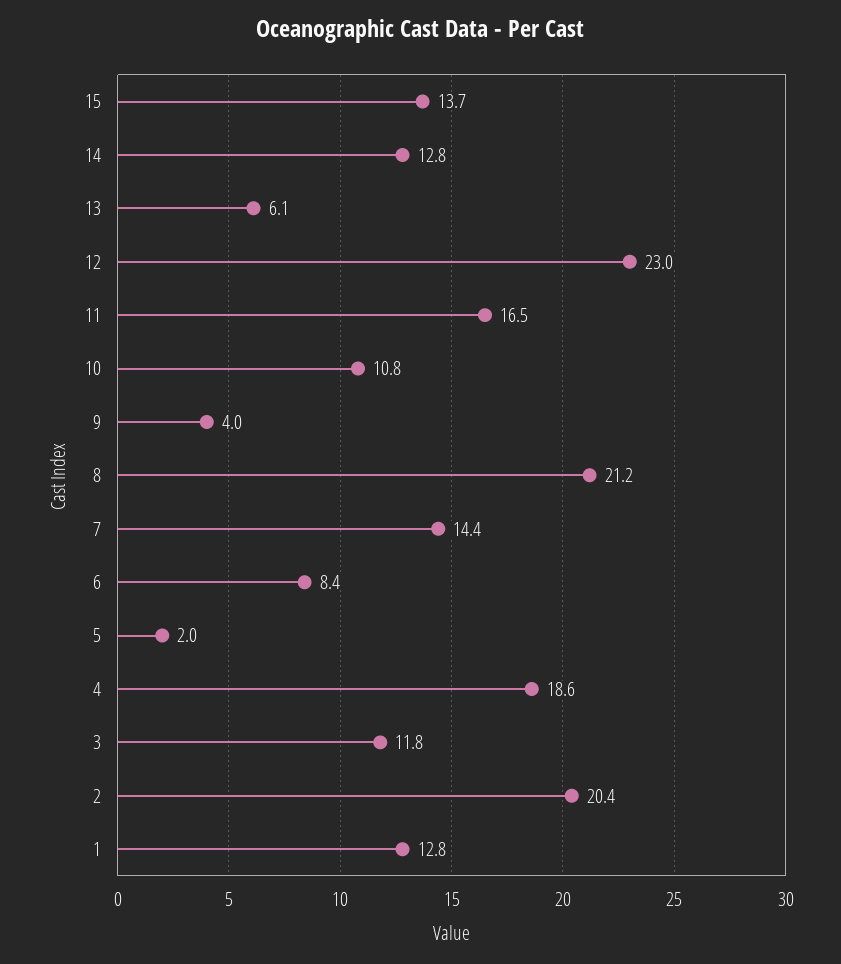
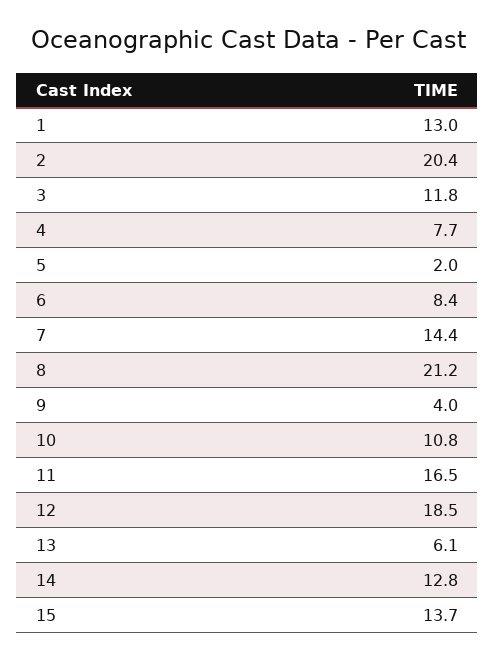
  {
    "15": 13.7,
    "14": 12.8,
    "13": 6.1,
-   "12": 23,
+   "12": 18.5,
    "11": 16.5,
    "10": 10.8,
    "9": 4,
    "8": 21.2,
    "7": 14.4,
    "6": 8.4,
    "5": 2,
-   "4": 18.6,
+   "4": 7.7,
    "3": 11.8,
    "2": 20.4,
-   "1": 12.8
+   "1": 13
  }

